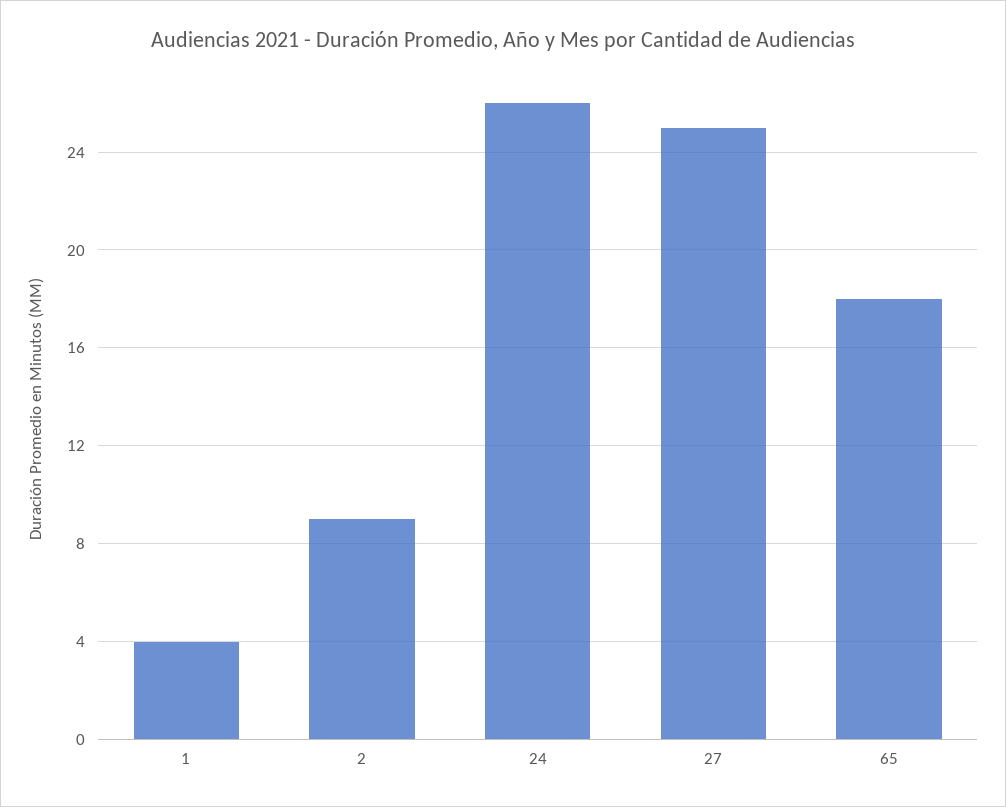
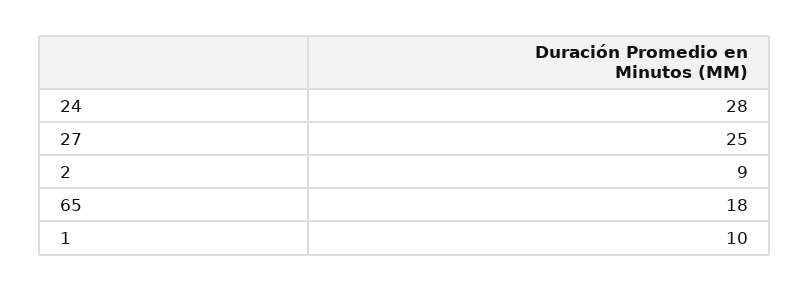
  {
-   "1": 4,
+   "1": 10,
    "2": 9,
-   "24": 26,
+   "24": 28,
    "27": 25,
    "65": 18
  }

